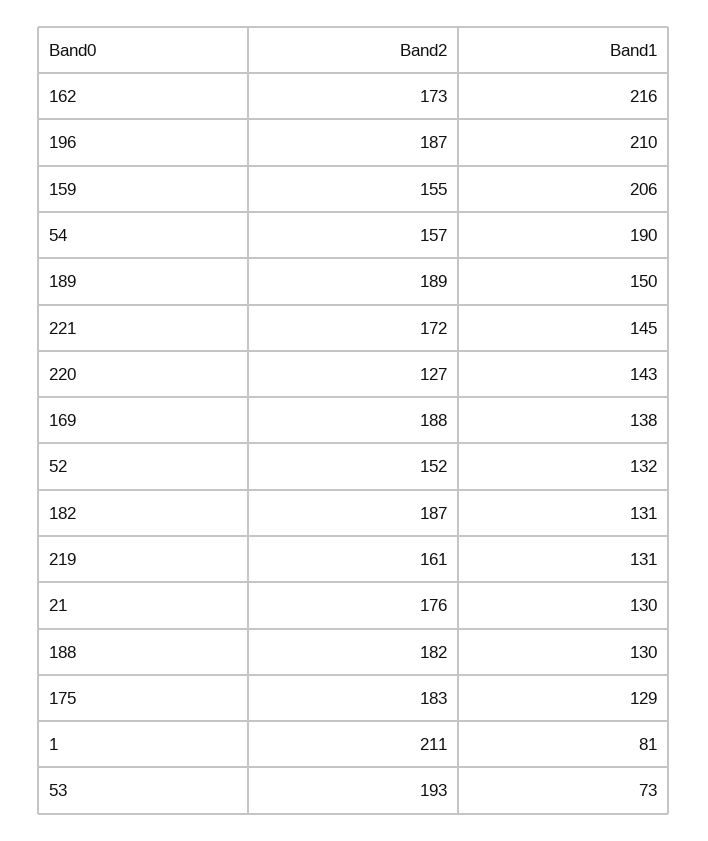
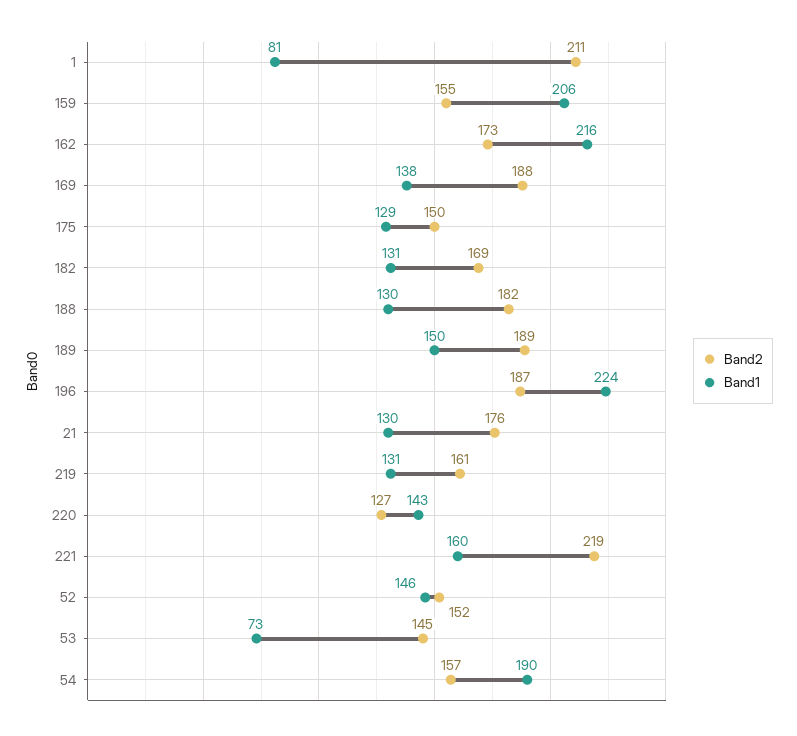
  {
    "Band2": {
      "162": 173,
      "196": 187,
      "159": 155,
      "54": 157,
      "189": 189,
-     "221": 172,
+     "221": 219,
      "220": 127,
      "169": 188,
      "52": 152,
-     "182": 187,
+     "182": 169,
      "219": 161,
      "21": 176,
      "188": 182,
-     "175": 183,
+     "175": 150,
      "1": 211,
-     "53": 193
+     "53": 145
    },
    "Band1": {
      "162": 216,
-     "196": 210,
+     "196": 224,
      "159": 206,
      "54": 190,
      "189": 150,
-     "221": 145,
+     "221": 160,
      "220": 143,
      "169": 138,
-     "52": 132,
+     "52": 146,
      "182": 131,
      "219": 131,
      "21": 130,
      "188": 130,
      "175": 129,
      "1": 81,
      "53": 73
    }
  }

